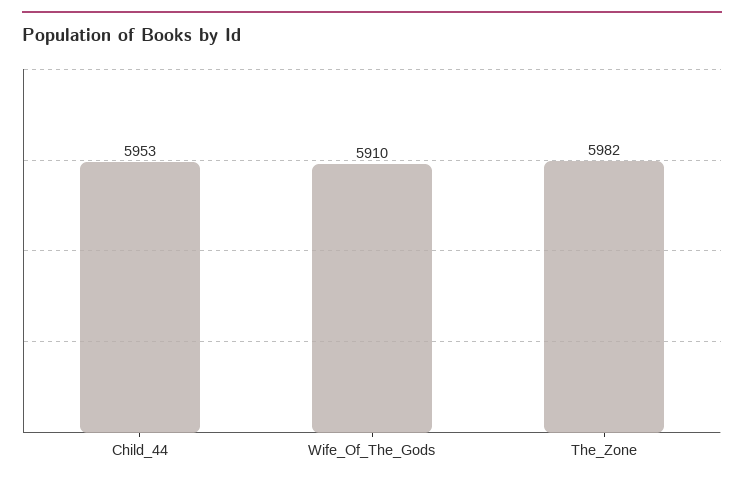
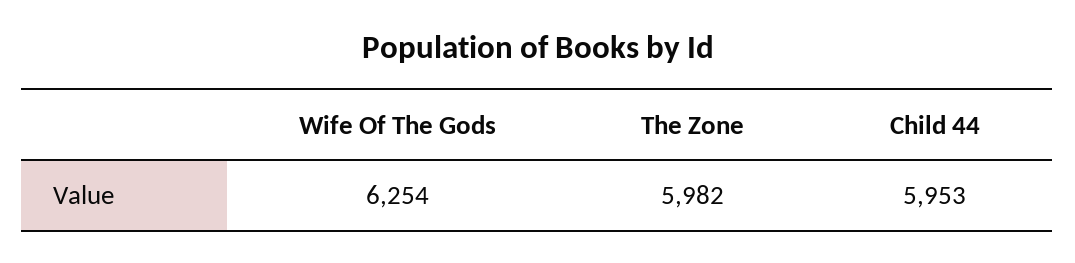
  {
    "Child_44": 5953,
-   "Wife_Of_The_Gods": 5910,
+   "Wife_Of_The_Gods": 6254,
    "The_Zone": 5982
  }

